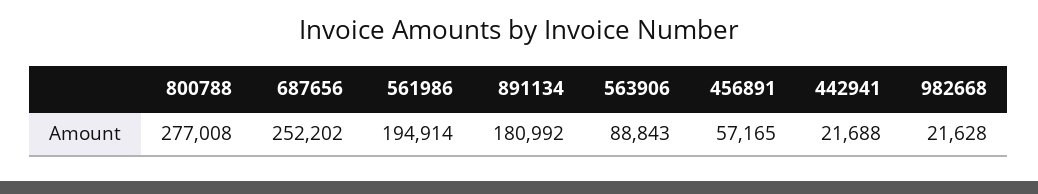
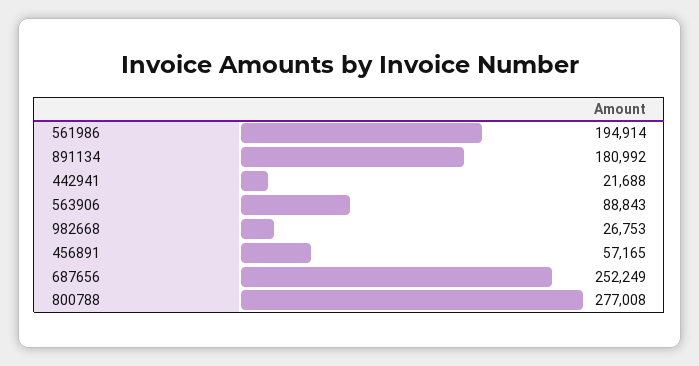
  {
    "800788": 277008,
-   "687656": 252202,
+   "687656": 252249,
    "561986": 194914,
    "891134": 180992,
    "563906": 88843,
    "456891": 57165,
    "442941": 21688,
-   "982668": 21628
+   "982668": 26753
  }

